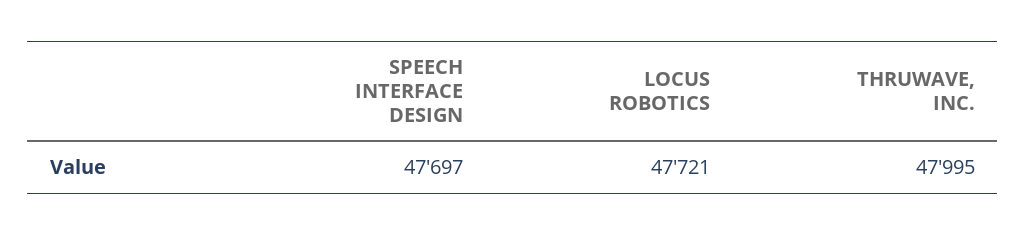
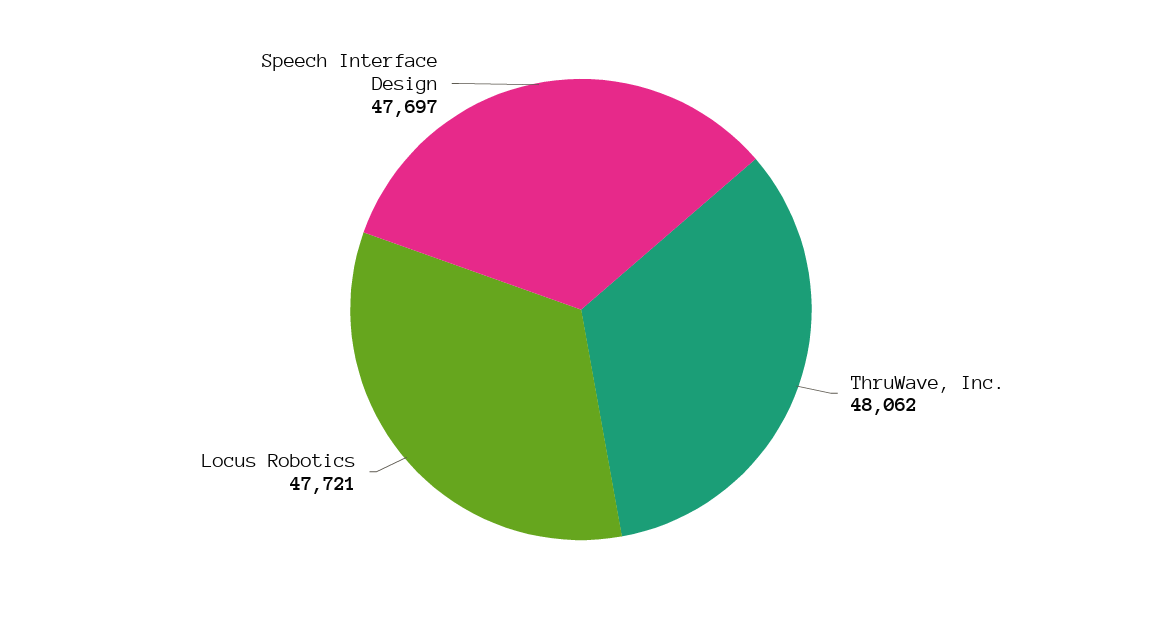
  {
    "SPEECH INTERFACE DESIGN": 47697,
    "LOCUS ROBOTICS": 47721,
-   "THRUWAVE, INC.": 47995
+   "THRUWAVE, INC.": 48062
  }

